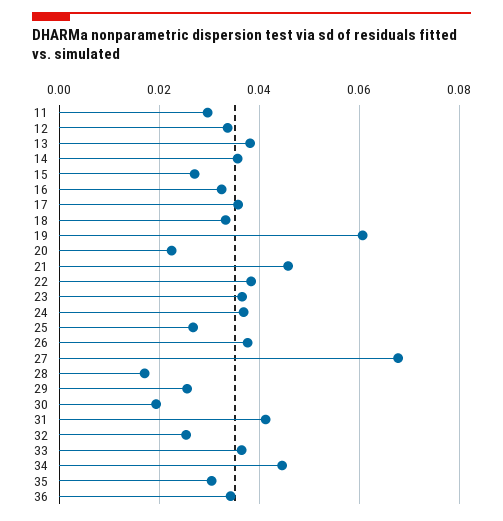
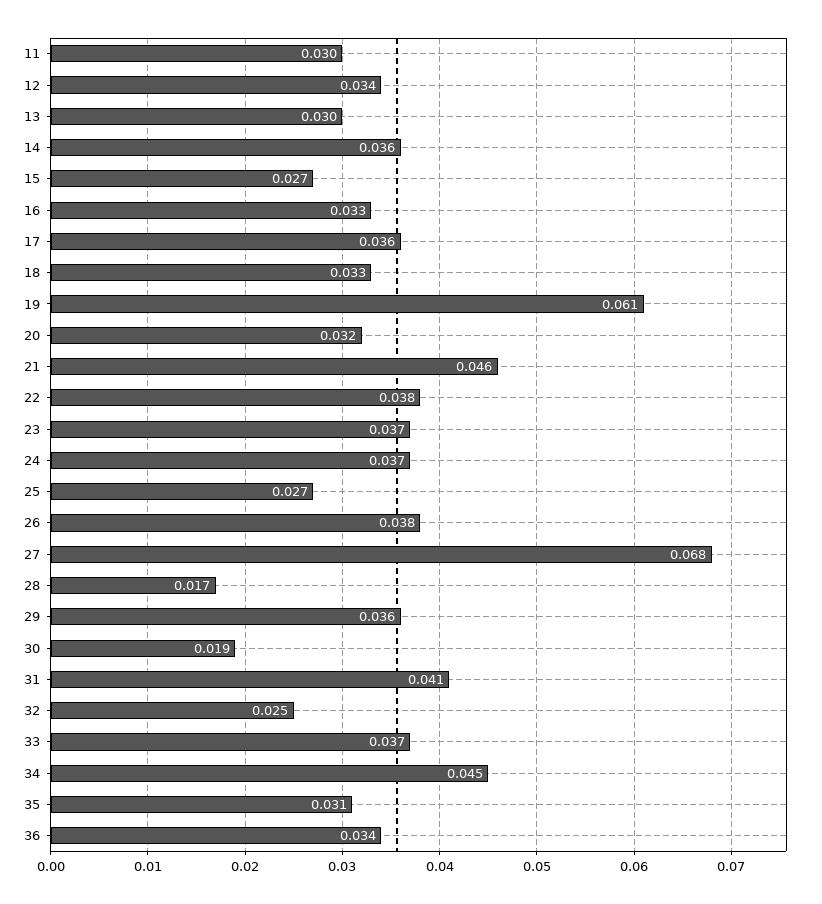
  {
    "11": 0.03,
    "12": 0.034,
-   "13": 0.038,
+   "13": 0.03,
    "14": 0.036,
    "15": 0.027,
    "16": 0.033,
    "17": 0.036,
    "18": 0.033,
    "19": 0.061,
-   "20": 0.022,
+   "20": 0.032,
    "21": 0.046,
    "22": 0.038,
    "23": 0.037,
    "24": 0.037,
    "25": 0.027,
    "26": 0.038,
    "27": 0.068,
    "28": 0.017,
-   "29": 0.026,
+   "29": 0.036,
    "30": 0.019,
    "31": 0.041,
    "32": 0.025,
    "33": 0.037,
    "34": 0.045,
    "35": 0.031,
    "36": 0.034
  }

